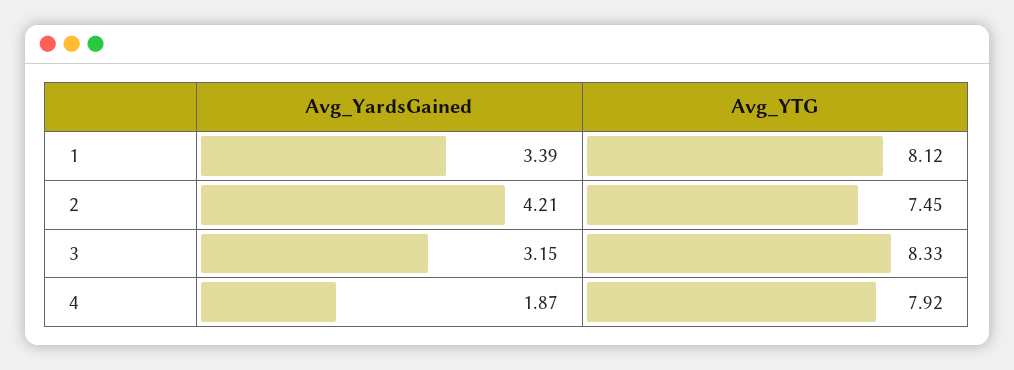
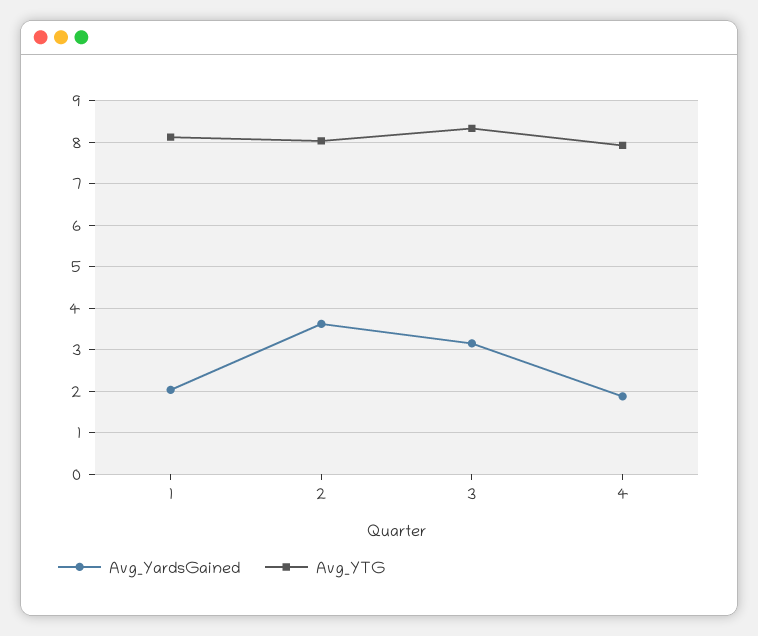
  {
    "Avg_YardsGained": {
-     "1": 3.39,
+     "1": 2,
-     "2": 4.21,
+     "2": 3.6,
      "3": 3.15,
      "4": 1.87
    },
    "Avg_YTG": {
      "1": 8.12,
-     "2": 7.45,
+     "2": 8,
      "3": 8.33,
      "4": 7.92
    }
  }

